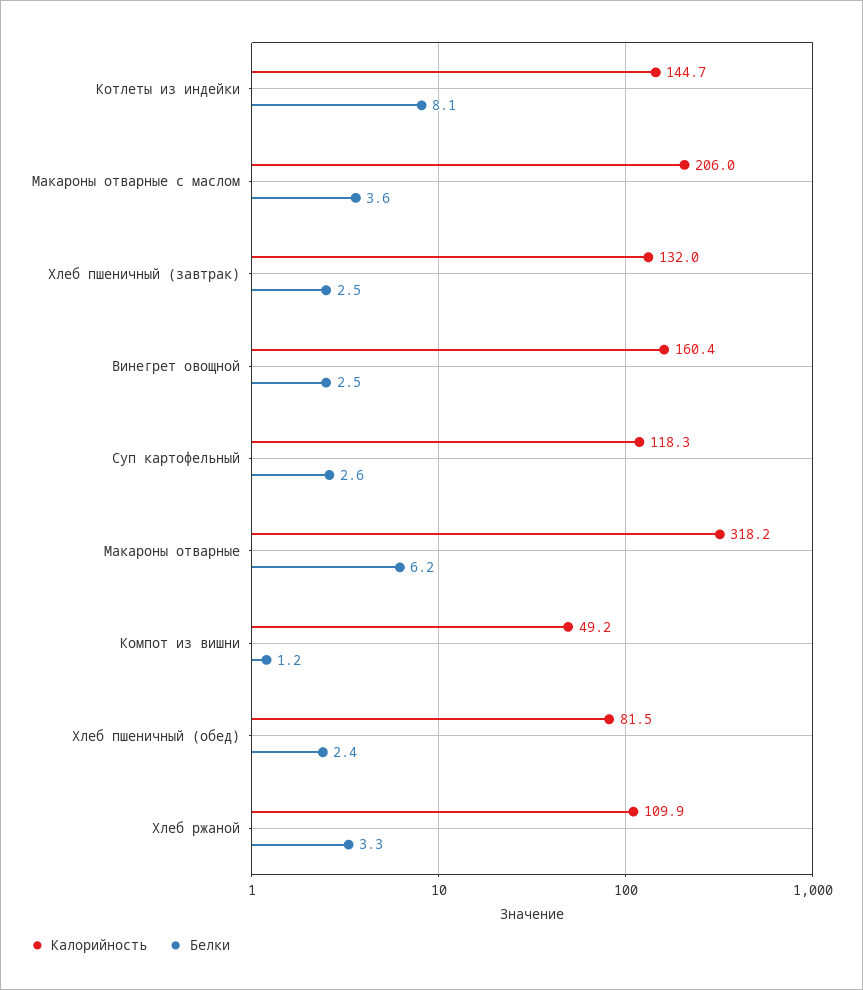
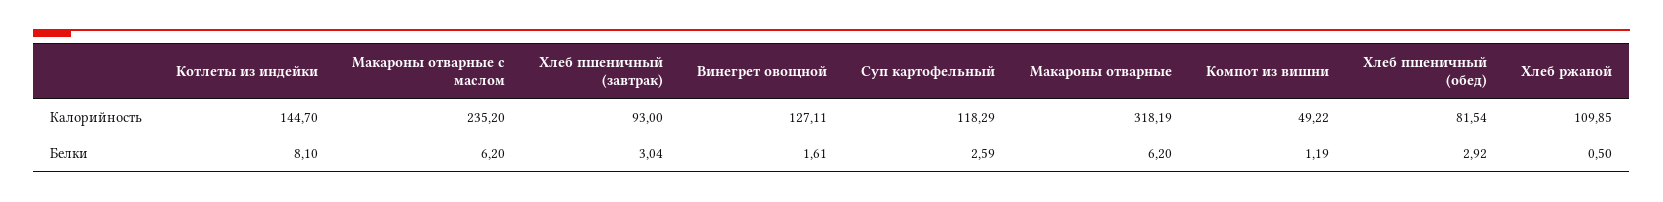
  {
    "Калорийность": {
      "Котлеты из индейки": 144.7,
-     "Макароны отварные с маслом": 206,
+     "Макароны отварные с маслом": 235.2,
-     "Хлеб пшеничный (завтрак)": 132,
+     "Хлеб пшеничный (завтрак)": 93,
-     "Винегрет овощной": 160.4,
+     "Винегрет овощной": 127.11,
      "Суп картофельный": 118.29,
      "Макароны отварные": 318.19,
      "Компот из вишни": 49.22,
      "Хлеб пшеничный (обед)": 81.54,
      "Хлеб ржаной": 109.85
    },
    "Белки": {
      "Котлеты из индейки": 8.1,
-     "Макароны отварные с маслом": 3.6,
+     "Макароны отварные с маслом": 6.2,
-     "Хлеб пшеничный (завтрак)": 2.5,
+     "Хлеб пшеничный (завтрак)": 3.04,
-     "Винегрет овощной": 2.5,
+     "Винегрет овощной": 1.61,
      "Суп картофельный": 2.59,
      "Макароны отварные": 6.2,
      "Компот из вишни": 1.19,
-     "Хлеб пшеничный (обед)": 2.4,
+     "Хлеб пшеничный (обед)": 2.92,
-     "Хлеб ржаной": 3.3
+     "Хлеб ржаной": 0.5
    }
  }

